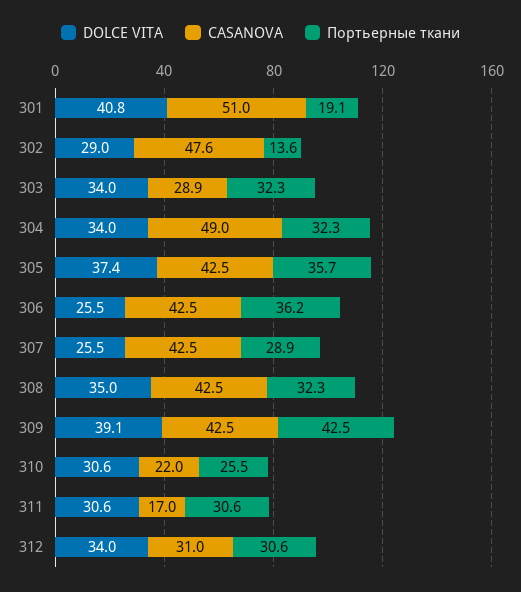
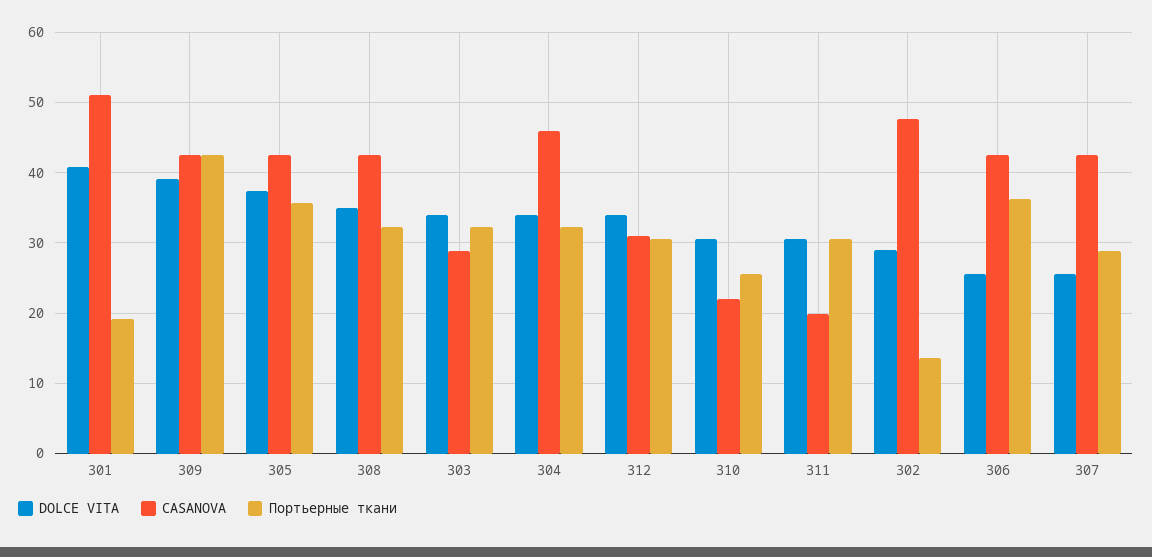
  {
    "DOLCE VITA": {
      "301": 40.8,
      "302": 29,
      "303": 34,
      "304": 34,
      "305": 37.4,
      "306": 25.5,
      "307": 25.5,
      "308": 35,
      "309": 39.1,
      "310": 30.6,
      "311": 30.6,
      "312": 34
    },
    "CASANOVA": {
      "301": 51,
      "302": 47.6,
      "303": 28.9,
-     "304": 49,
+     "304": 46,
      "305": 42.5,
      "306": 42.5,
      "307": 42.5,
      "308": 42.5,
      "309": 42.5,
      "310": 22,
-     "311": 17,
+     "311": 20,
      "312": 31
    },
    "Портьерные ткани": {
      "301": 19.1,
      "302": 13.6,
      "303": 32.3,
      "304": 32.3,
      "305": 35.7,
      "306": 36.2,
      "307": 28.9,
      "308": 32.3,
      "309": 42.5,
      "310": 25.5,
      "311": 30.6,
      "312": 30.6
    }
  }

